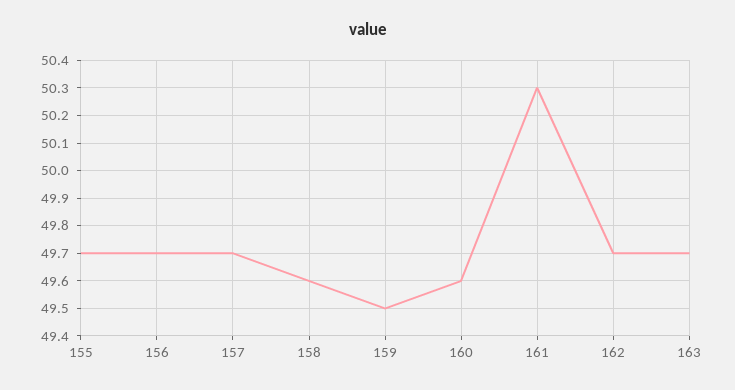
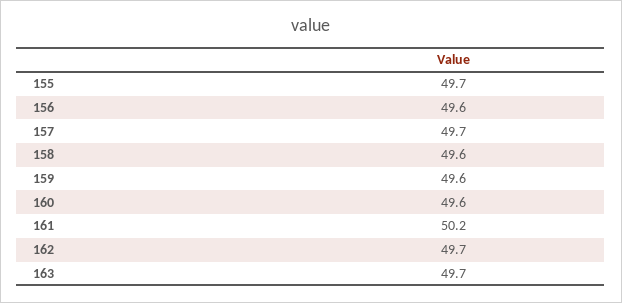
  {
    "155": 49.7,
-   "156": 49.7,
+   "156": 49.6,
    "157": 49.7,
    "158": 49.6,
-   "159": 49.5,
+   "159": 49.6,
    "160": 49.6,
-   "161": 50.3,
+   "161": 50.2,
    "162": 49.7,
    "163": 49.7
  }

